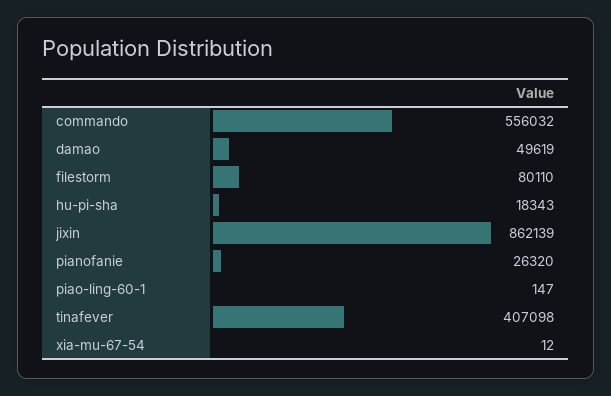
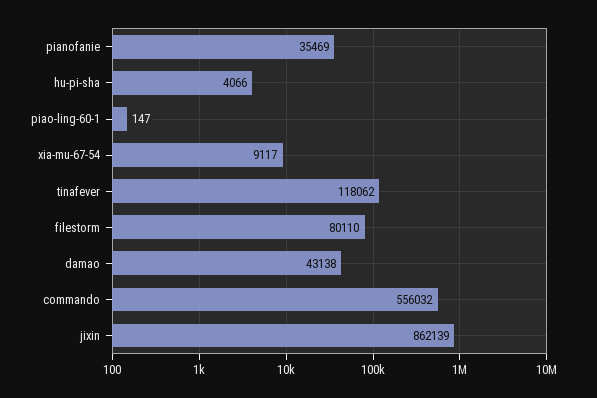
  {
    "commando": 556032,
-   "damao": 49619,
+   "damao": 43138,
    "filestorm": 80110,
-   "hu-pi-sha": 18343,
+   "hu-pi-sha": 4066,
    "jixin": 862139,
-   "pianofanie": 26320,
+   "pianofanie": 35469,
    "piao-ling-60-1": 147,
-   "tinafever": 407098,
+   "tinafever": 118062,
-   "xia-mu-67-54": 12
+   "xia-mu-67-54": 9117
  }

